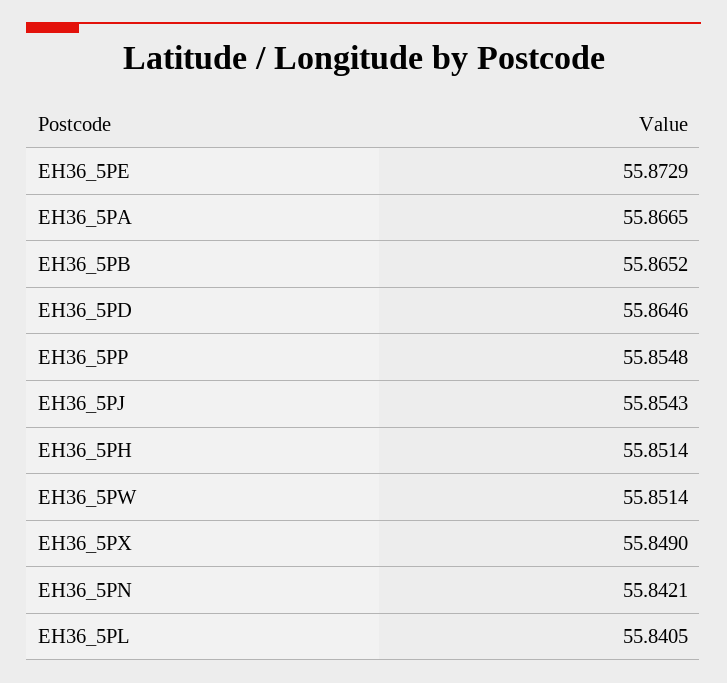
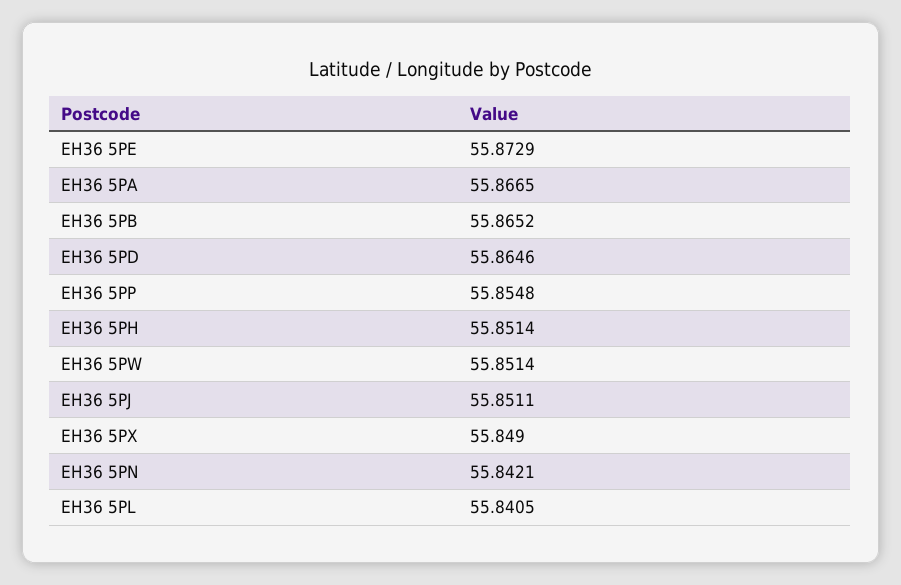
  {
    "EH36_5PE": 55.8729,
    "EH36_5PA": 55.8665,
    "EH36_5PB": 55.8652,
    "EH36_5PD": 55.8646,
    "EH36_5PP": 55.8548,
-   "EH36_5PJ": 55.8543,
+   "EH36_5PJ": 55.8511,
    "EH36_5PH": 55.8514,
    "EH36_5PW": 55.8514,
    "EH36_5PX": 55.849,
    "EH36_5PN": 55.8421,
    "EH36_5PL": 55.8405
  }

